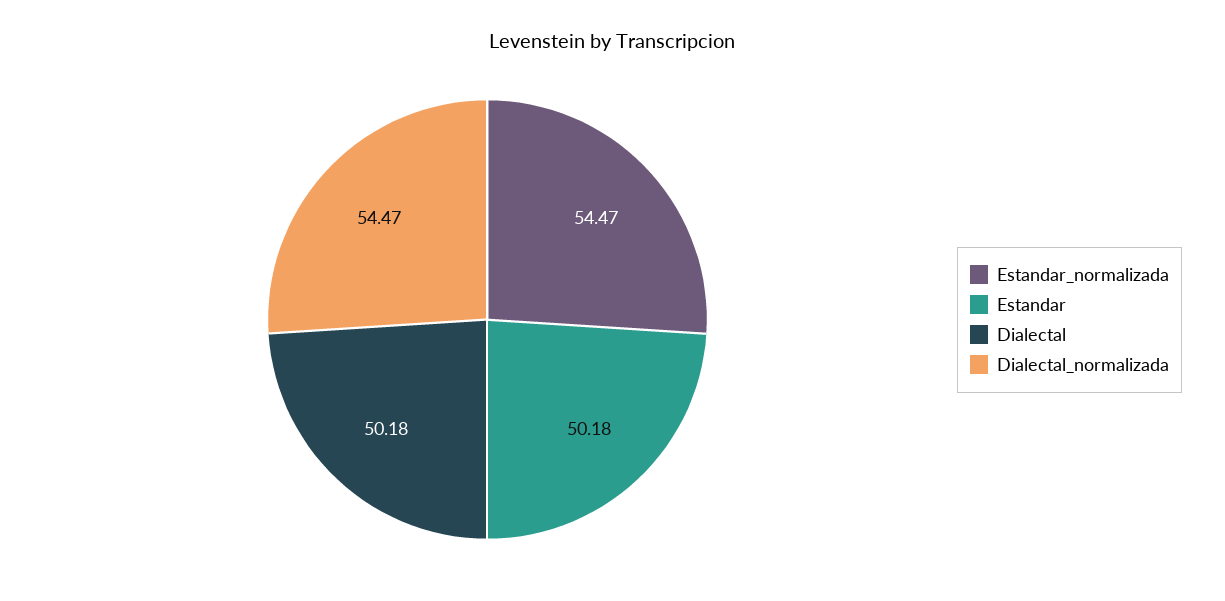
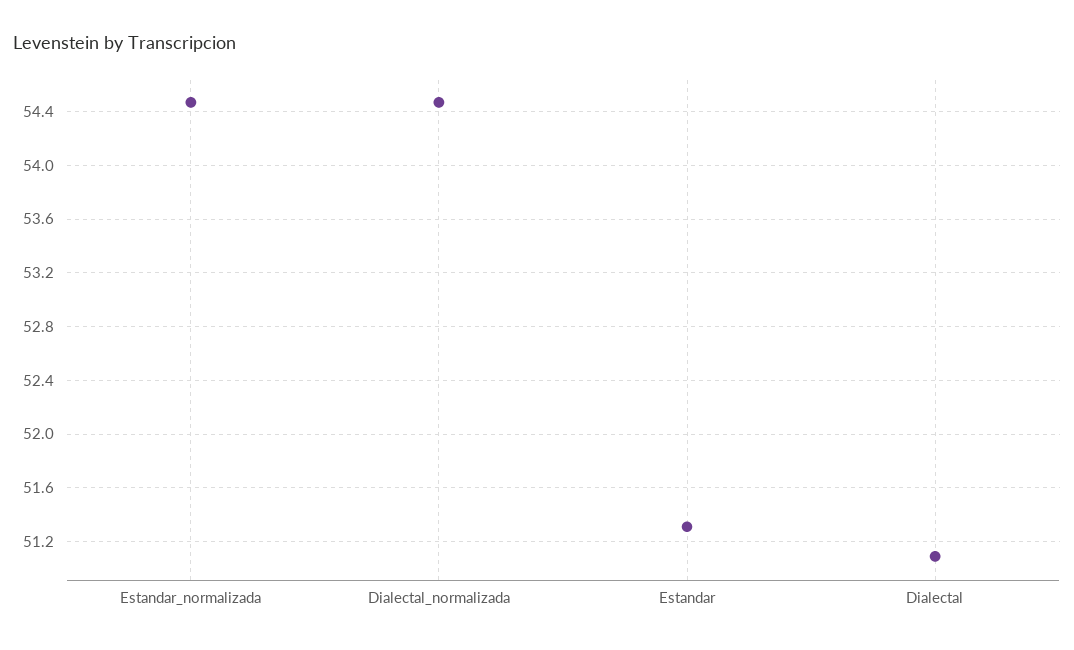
  {
    "Estandar_normalizada": 54.47,
-   "Estandar": 50.18,
+   "Estandar": 51.3,
-   "Dialectal": 50.18,
+   "Dialectal": 51.1,
    "Dialectal_normalizada": 54.47
  }

